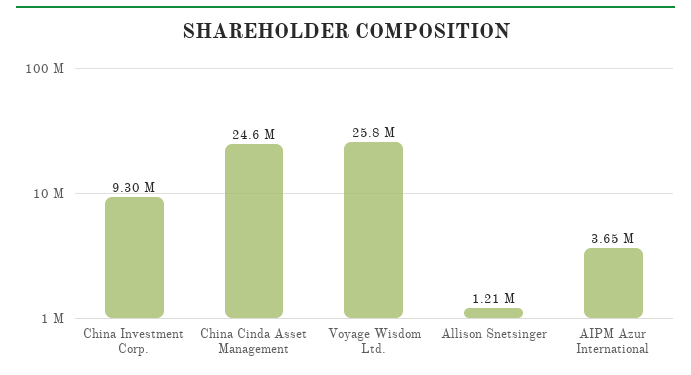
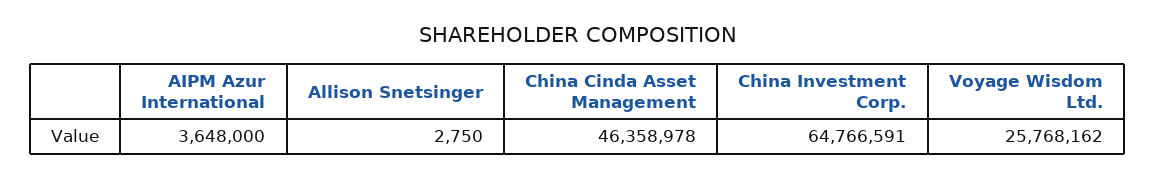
  {
-   "China Investment Corp.": 9300000,
+   "China Investment Corp.": 64766591,
-   "China Cinda Asset Management": 24600000,
+   "China Cinda Asset Management": 46358978,
    "Voyage Wisdom Ltd.": 25768162,
-   "Allison Snetsinger": 1210000,
+   "Allison Snetsinger": 2750,
    "AIPM Azur International": 3648000
  }

